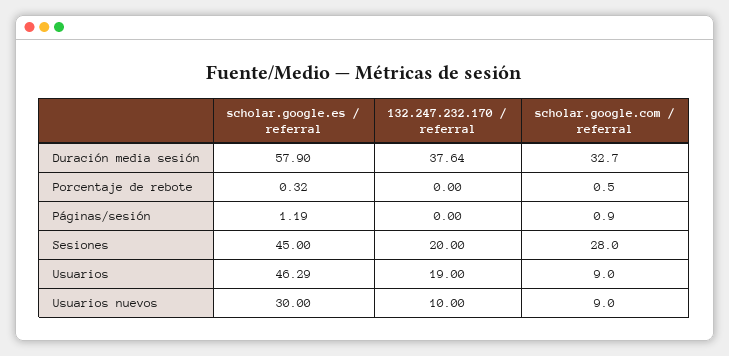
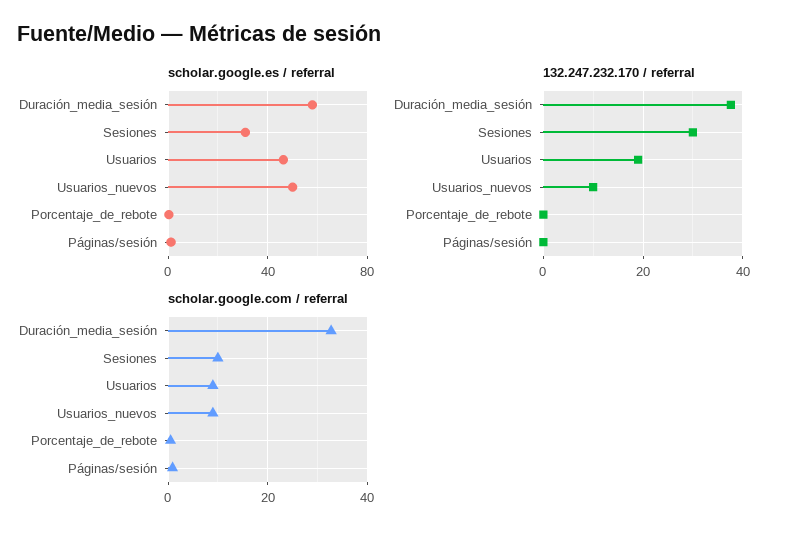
  {
    "scholar.google.es / referral": {
      "Duración media sesión": 57.9,
      "Porcentaje de rebote": 0.32,
      "Páginas/sesión": 1.19,
-     "Sesiones": 45,
+     "Sesiones": 30,
      "Usuarios": 46.29,
-     "Usuarios nuevos": 30
+     "Usuarios nuevos": 50
    },
    "132.247.232.170 / referral": {
      "Duración media sesión": 37.64,
      "Porcentaje de rebote": 0,
      "Páginas/sesión": 0,
-     "Sesiones": 20,
+     "Sesiones": 30,
      "Usuarios": 19,
      "Usuarios nuevos": 10
    },
    "scholar.google.com / referral": {
      "Duración media sesión": 32.7,
      "Porcentaje de rebote": 0.5,
      "Páginas/sesión": 0.9,
-     "Sesiones": 28,
+     "Sesiones": 10,
      "Usuarios": 9,
      "Usuarios nuevos": 9
    }
  }

